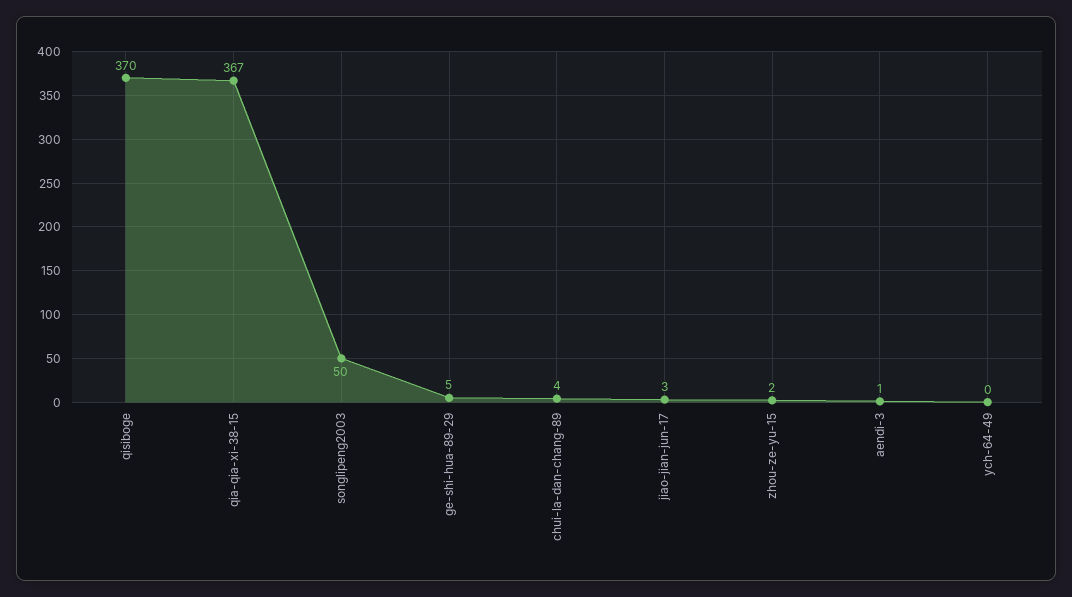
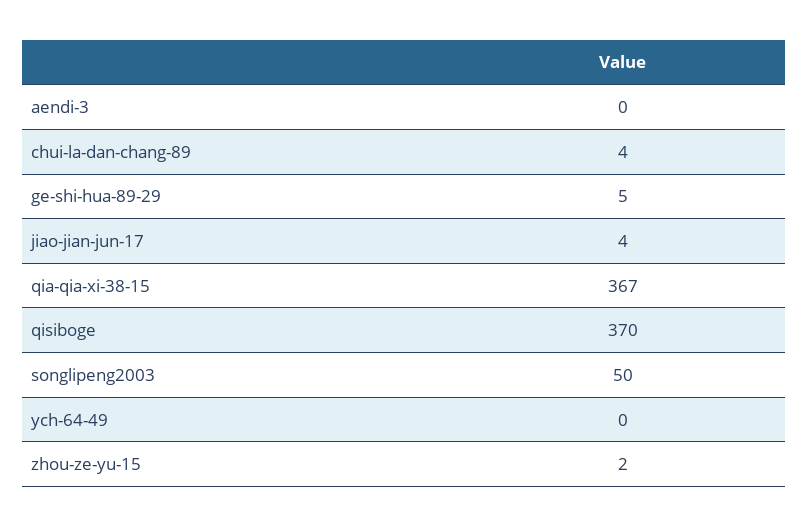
  {
    "qisiboge": 370,
    "qia-qia-xi-38-15": 367,
    "songlipeng2003": 50,
    "ge-shi-hua-89-29": 5,
    "chui-la-dan-chang-89": 4,
-   "jiao-jian-jun-17": 3,
+   "jiao-jian-jun-17": 4,
    "zhou-ze-yu-15": 2,
-   "aendi-3": 1,
+   "aendi-3": 0,
    "ych-64-49": 0
  }

